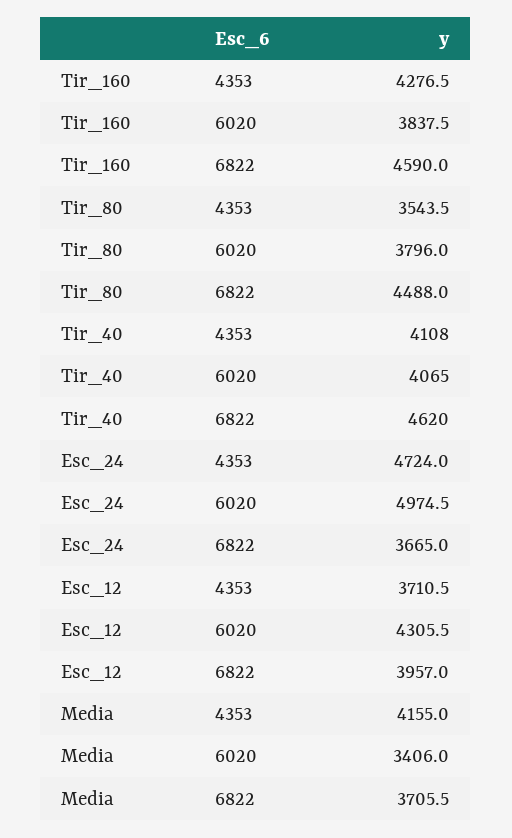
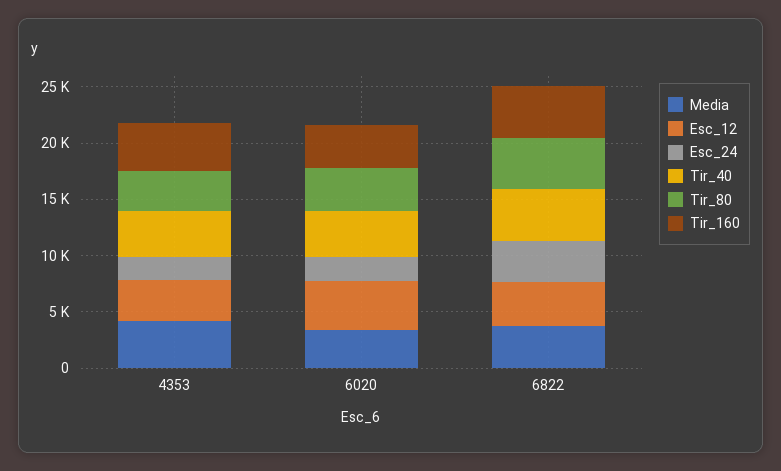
  {
    "Tir_160": {
      "4353": 4276.5,
      "6020": 3837.5,
      "6822": 4590
    },
    "Tir_80": {
      "4353": 3543.5,
      "6020": 3796,
      "6822": 4488
    },
    "Tir_40": {
      "4353": 4108,
      "6020": 4065,
      "6822": 4620
    },
    "Esc_24": {
-     "4353": 4724,
+     "4353": 2000,
-     "6020": 4974.5,
+     "6020": 2000,
      "6822": 3665
    },
    "Esc_12": {
      "4353": 3710.5,
      "6020": 4305.5,
      "6822": 3957
    },
    "Media": {
      "4353": 4155,
      "6020": 3406,
      "6822": 3705.5
    }
  }

